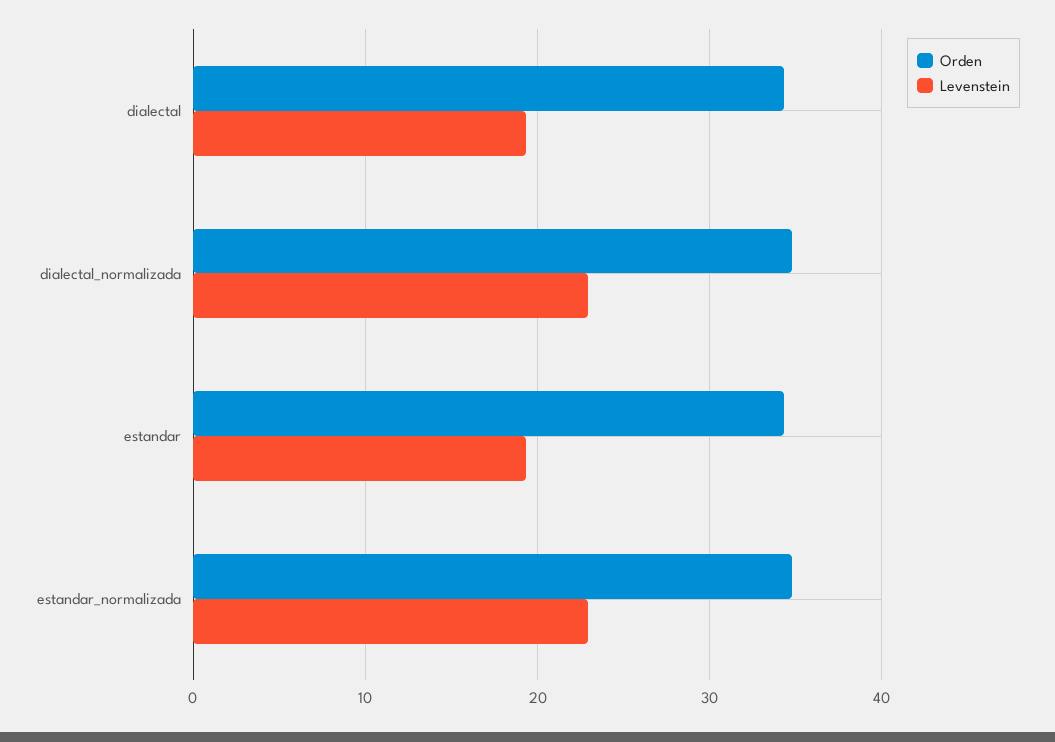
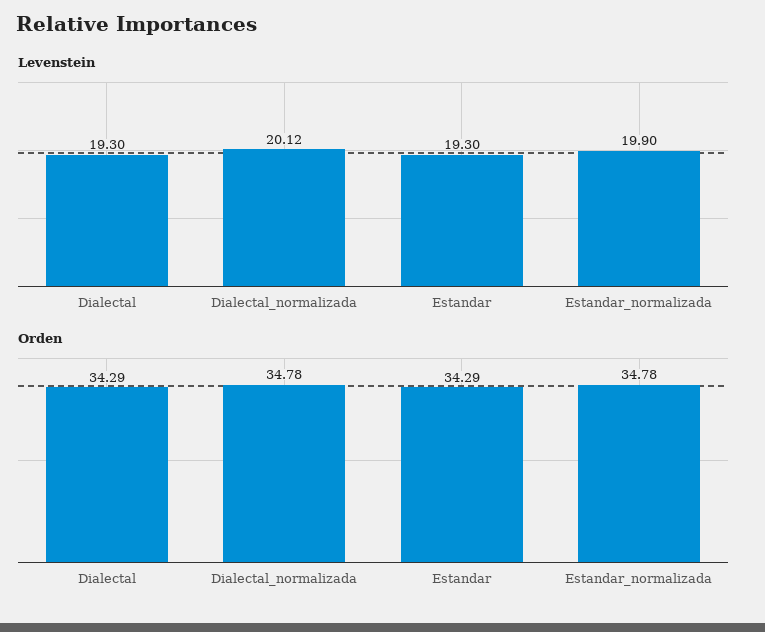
  {
    "Orden": {
      "dialectal": 34.29,
      "dialectal_normalizada": 34.78,
      "estandar": 34.29,
      "estandar_normalizada": 34.78
    },
    "Levenstein": {
      "dialectal": 19.3,
-     "dialectal_normalizada": 23,
+     "dialectal_normalizada": 20.12,
      "estandar": 19.3,
-     "estandar_normalizada": 23
+     "estandar_normalizada": 19.9
    }
  }

